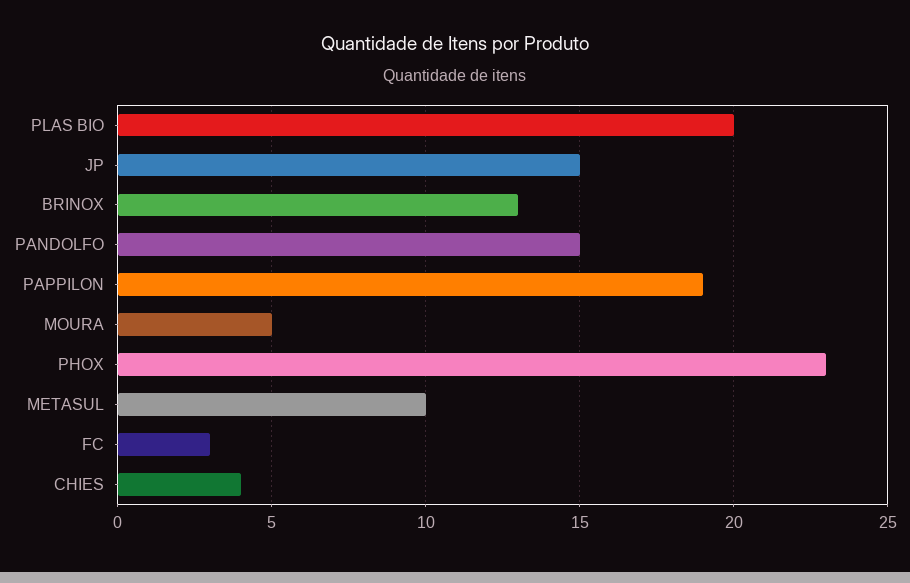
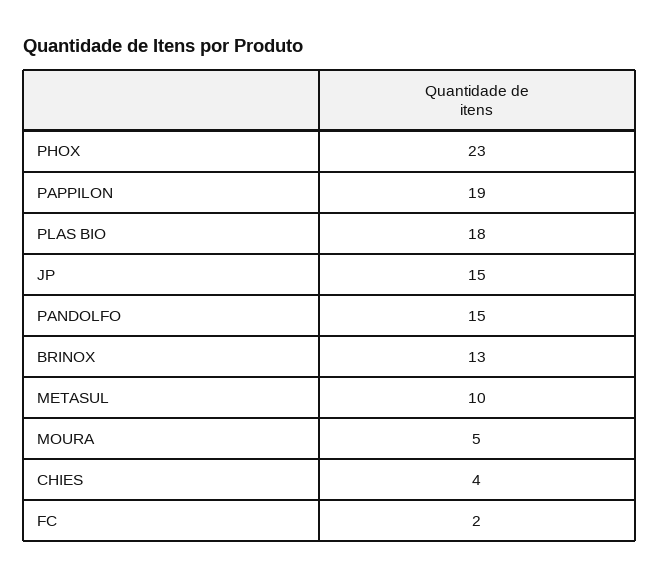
  {
-   "PLAS BIO": 20,
+   "PLAS BIO": 18,
    "JP": 15,
    "BRINOX": 13,
    "PANDOLFO": 15,
    "PAPPILON": 19,
    "MOURA": 5,
    "PHOX": 23,
    "METASUL": 10,
-   "FC": 3,
+   "FC": 2,
    "CHIES": 4
  }

